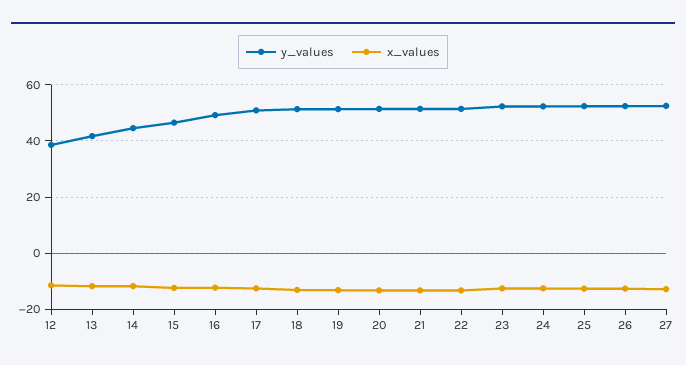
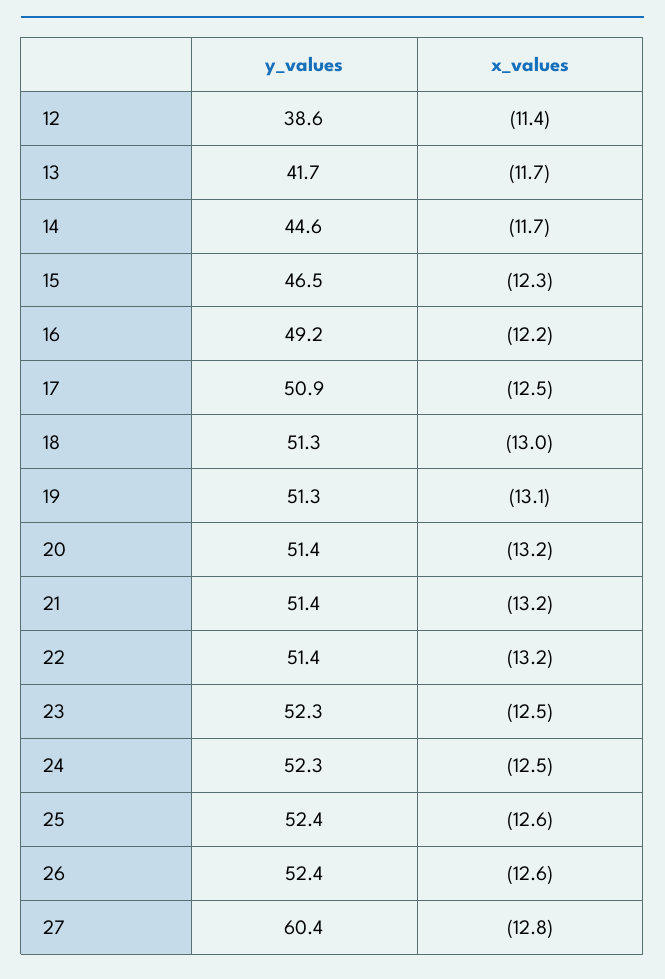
  {
    "y_values": {
      "12": 38.6,
      "13": 41.7,
      "14": 44.6,
      "15": 46.5,
      "16": 49.2,
      "17": 50.9,
      "18": 51.3,
      "19": 51.3,
      "20": 51.4,
      "21": 51.4,
      "22": 51.4,
      "23": 52.3,
      "24": 52.3,
      "25": 52.4,
      "26": 52.4,
-     "27": 52.5
+     "27": 60.4
    },
    "x_values": {
      "12": -11.4,
      "13": -11.7,
      "14": -11.7,
      "15": -12.3,
      "16": -12.2,
      "17": -12.5,
      "18": -13,
      "19": -13.1,
      "20": -13.2,
      "21": -13.2,
      "22": -13.2,
      "23": -12.5,
      "24": -12.5,
      "25": -12.6,
      "26": -12.6,
      "27": -12.8
    }
  }

